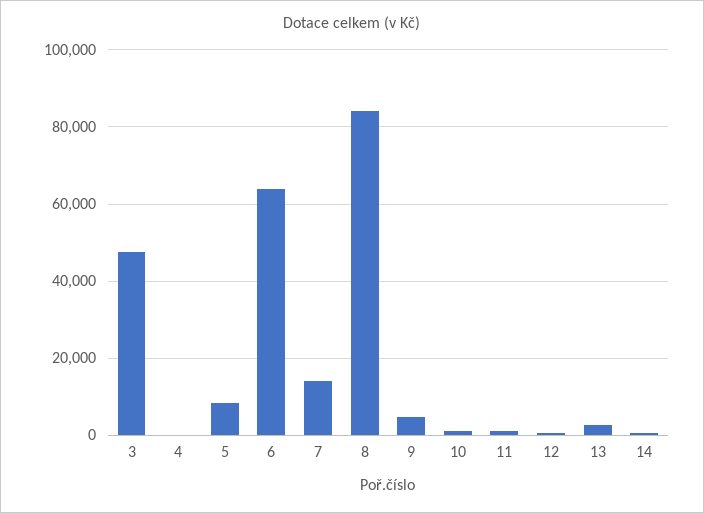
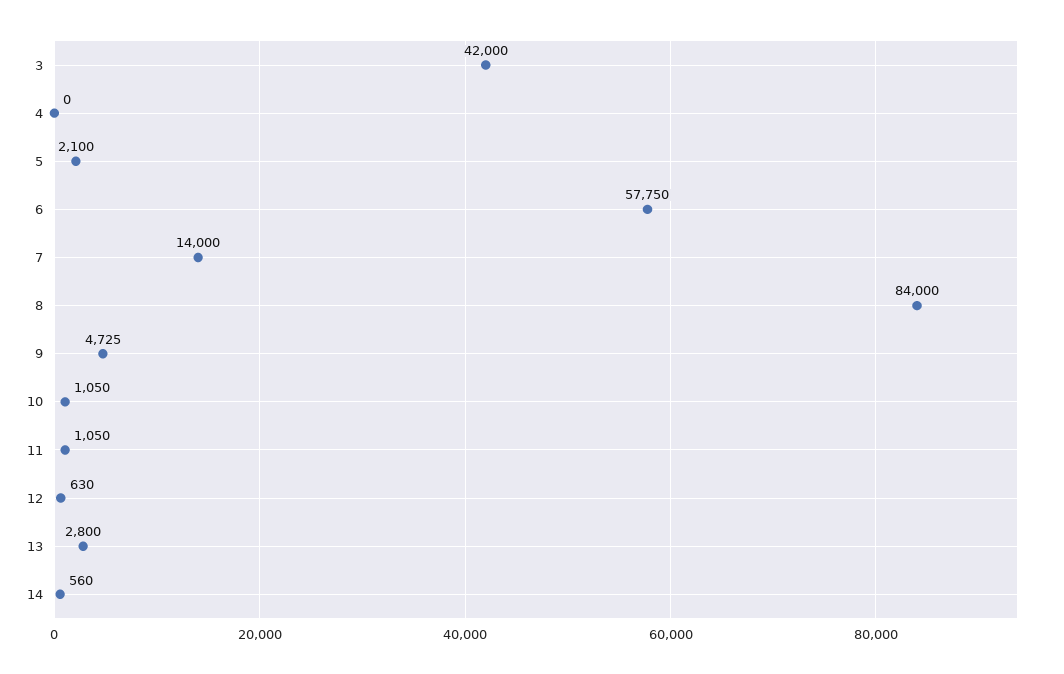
  {
-   "3": 48000,
+   "3": 42000,
    "4": 0,
-   "5": 8000,
+   "5": 2100,
-   "6": 64000,
+   "6": 57750,
    "7": 14000,
    "8": 84000,
    "9": 4725,
    "10": 1050,
    "11": 1050,
    "12": 630,
    "13": 2800,
    "14": 560
  }

